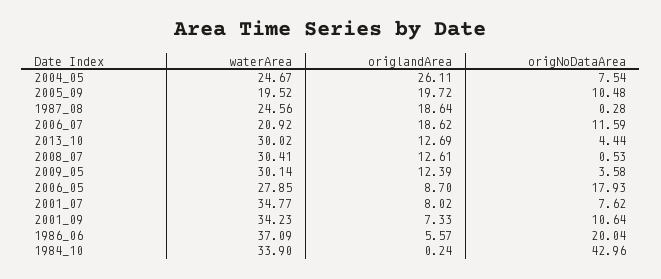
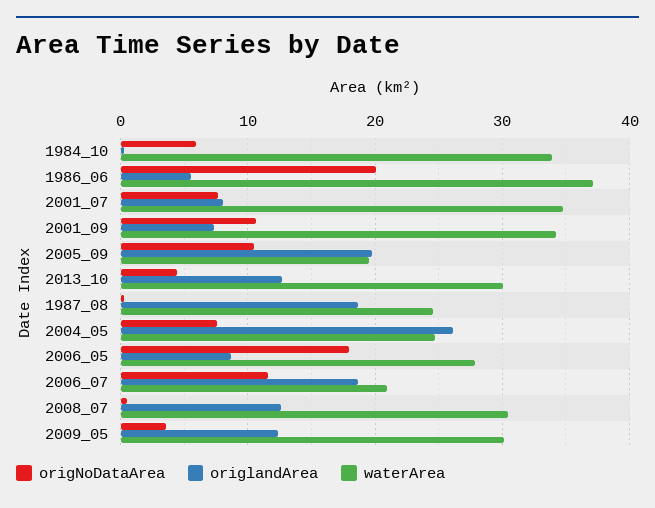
  {
    "waterArea": {
      "2004_05": 24.67,
      "2005_09": 19.52,
      "1987_08": 24.56,
      "2006_07": 20.92,
      "2013_10": 30.02,
      "2008_07": 30.41,
      "2009_05": 30.14,
      "2006_05": 27.85,
      "2001_07": 34.77,
      "2001_09": 34.23,
      "1986_06": 37.09,
      "1984_10": 33.9
    },
    "origlandArea": {
      "2004_05": 26.11,
      "2005_09": 19.72,
      "1987_08": 18.64,
      "2006_07": 18.62,
      "2013_10": 12.69,
      "2008_07": 12.61,
      "2009_05": 12.39,
      "2006_05": 8.7,
      "2001_07": 8.02,
      "2001_09": 7.33,
      "1986_06": 5.57,
      "1984_10": 0.24
    },
    "origNoDataArea": {
      "2004_05": 7.54,
      "2005_09": 10.48,
      "1987_08": 0.28,
      "2006_07": 11.59,
      "2013_10": 4.44,
      "2008_07": 0.53,
      "2009_05": 3.58,
      "2006_05": 17.93,
      "2001_07": 7.62,
      "2001_09": 10.64,
      "1986_06": 20.04,
-     "1984_10": 42.96
+     "1984_10": 6
    }
  }

